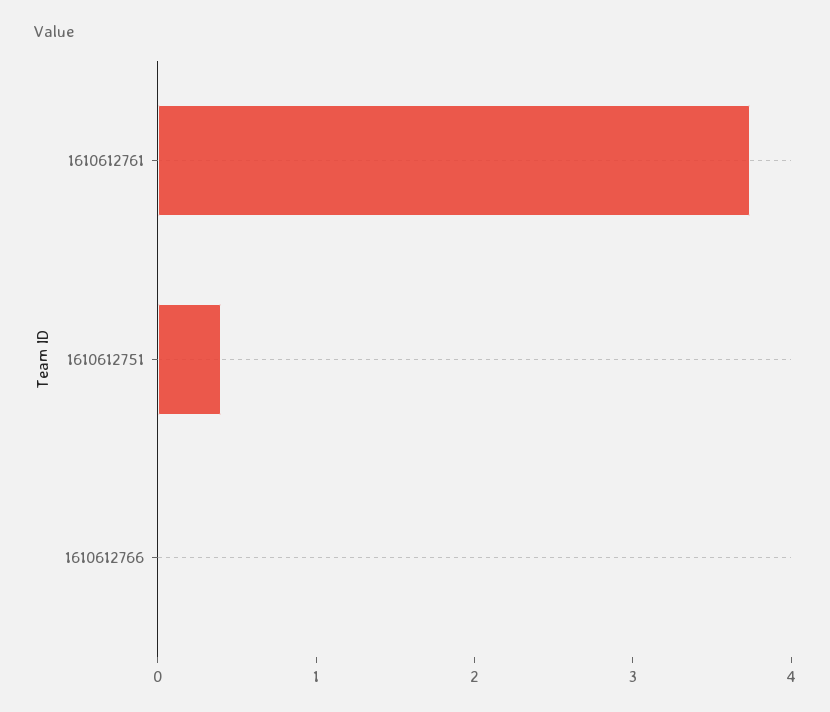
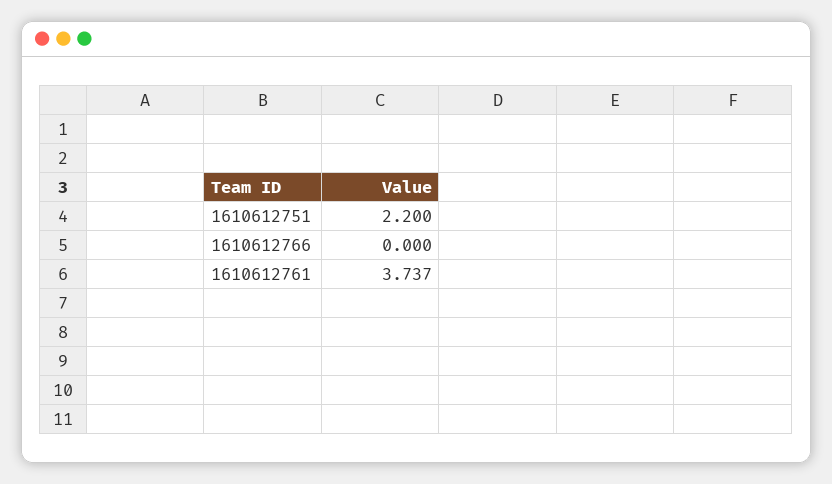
  {
    "1610612761": 3.737,
-   "1610612751": 0.4,
+   "1610612751": 2.2,
    "1610612766": 0
  }

